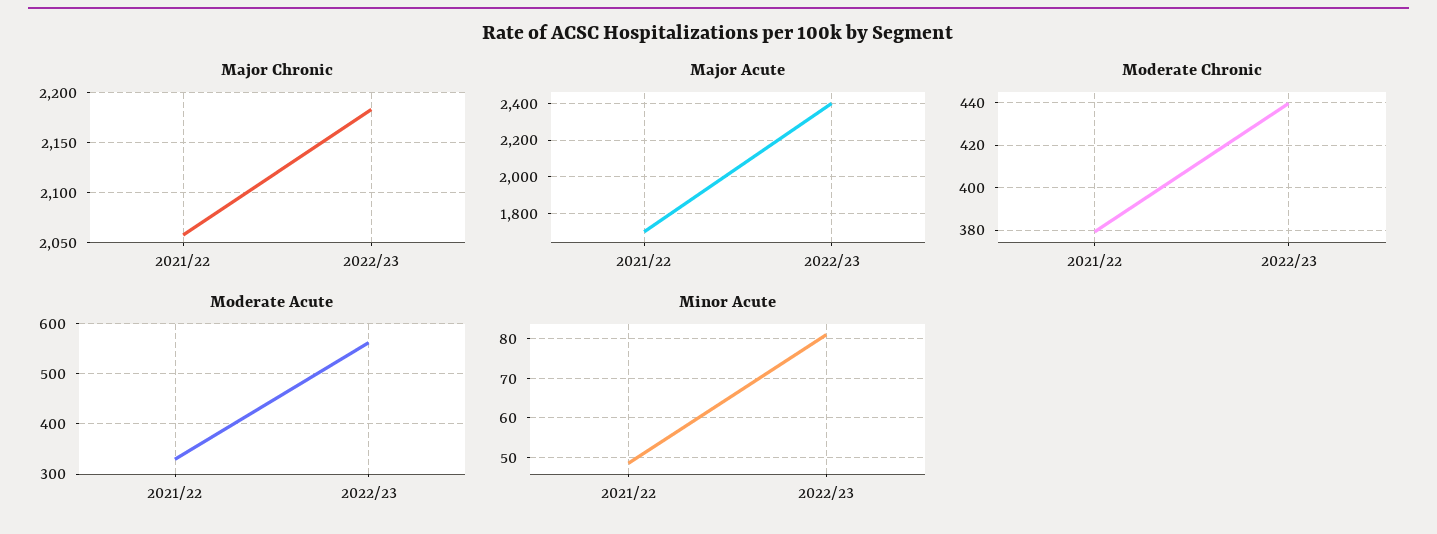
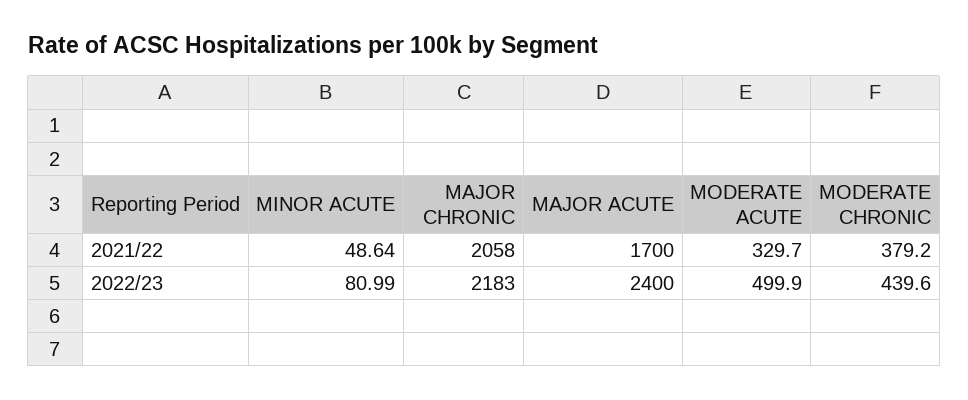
  {
    "Major Chronic": {
      "2021/22": 2058,
      "2022/23": 2183
    },
    "Major Acute": {
      "2021/22": 1700,
      "2022/23": 2400
    },
    "Moderate Chronic": {
      "2021/22": 379.2,
      "2022/23": 439.6
    },
    "Moderate Acute": {
      "2021/22": 329.7,
-     "2022/23": 560
+     "2022/23": 499.9
    },
    "Minor Acute": {
      "2021/22": 48.64,
      "2022/23": 80.99
    }
  }

